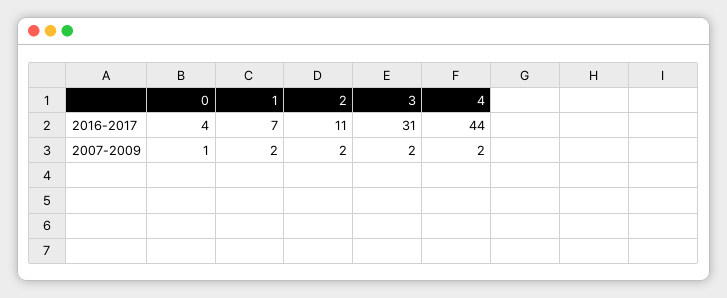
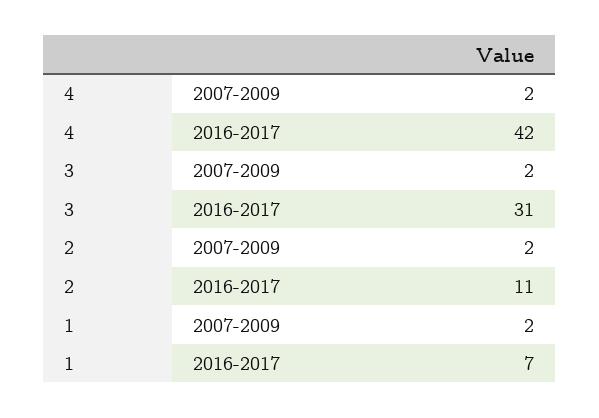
  {
-   "0": {
-     "2016-2017": 4,
-     "2007-2009": 1
-   },
    "1": {
      "2016-2017": 7,
      "2007-2009": 2
    },
    "2": {
      "2016-2017": 11,
      "2007-2009": 2
    },
    "3": {
      "2016-2017": 31,
      "2007-2009": 2
    },
    "4": {
-     "2016-2017": 44,
+     "2016-2017": 42,
      "2007-2009": 2
    }
  }

